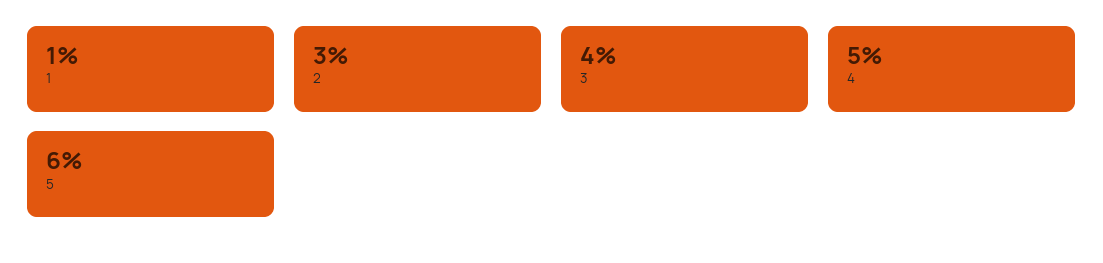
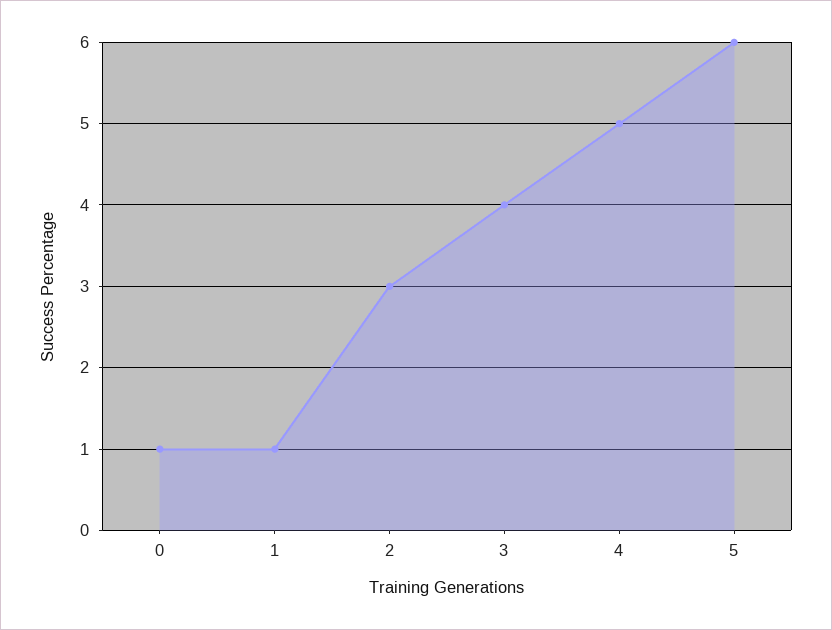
  {
    "1": 1,
    "2": 3,
    "3": 4,
    "4": 5,
-   "5": 6
+   "5": 6,
+   "0": 1
  }

